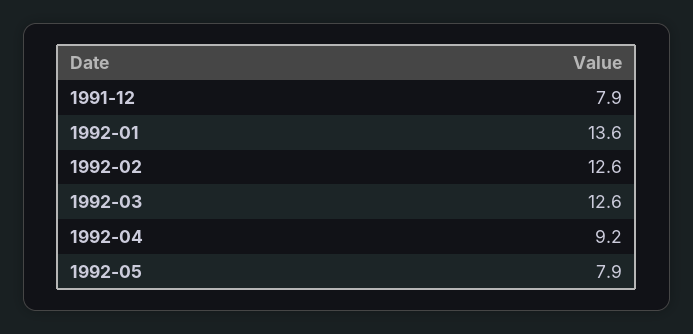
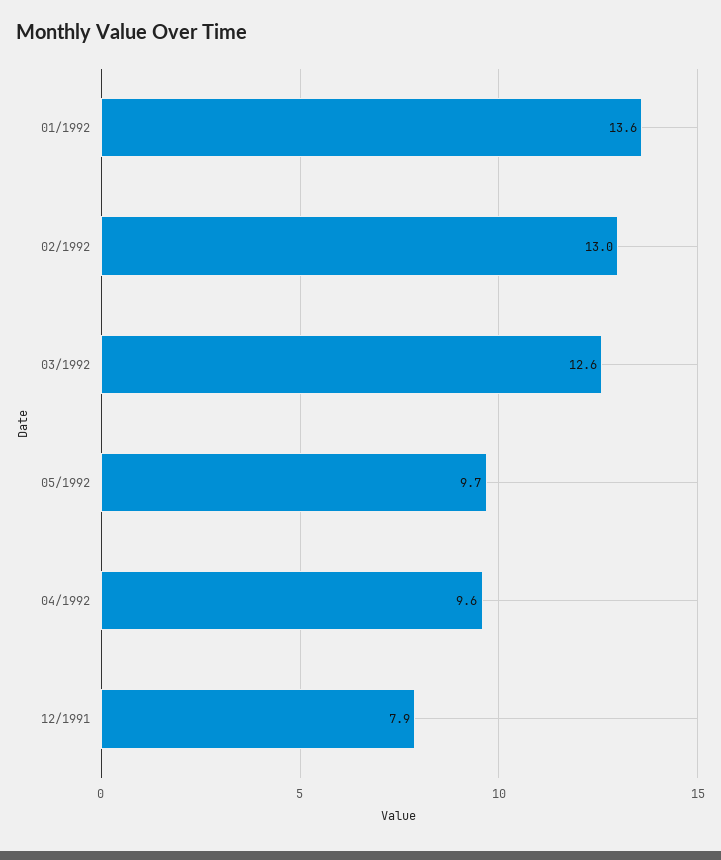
  {
    "1991-12": 7.9,
    "1992-01": 13.6,
-   "1992-02": 12.6,
+   "1992-02": 13,
    "1992-03": 12.6,
-   "1992-04": 9.2,
+   "1992-04": 9.6,
-   "1992-05": 7.9
+   "1992-05": 9.7
  }

